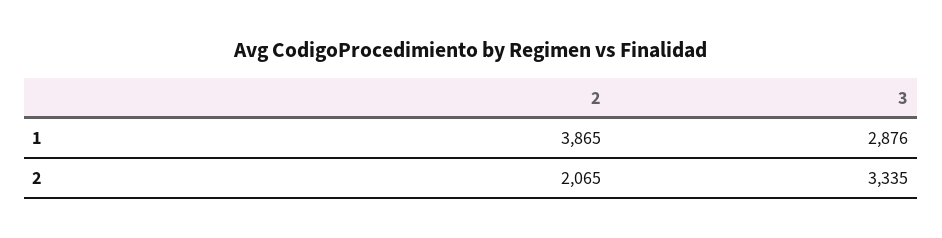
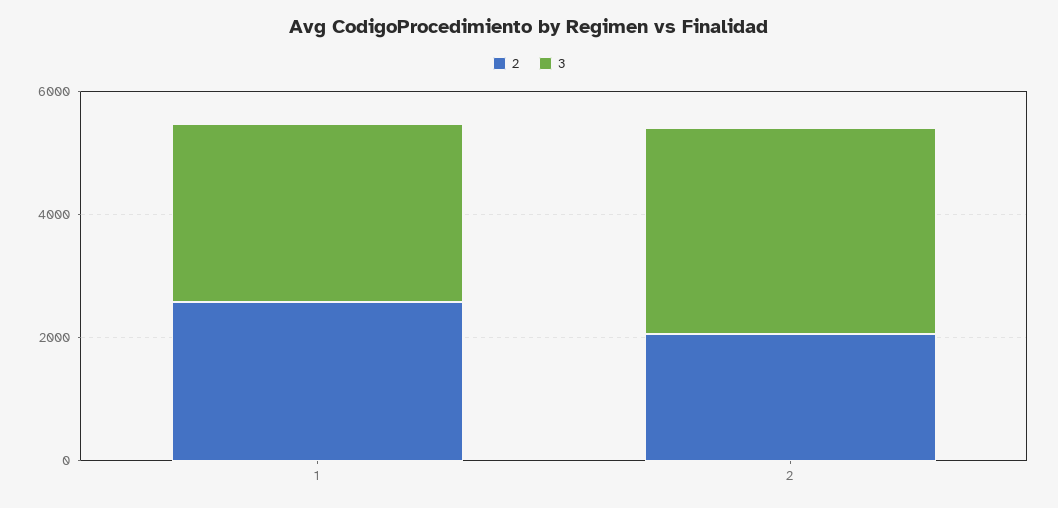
  {
    "2": {
-     "1": 3865,
+     "1": 2500,
      "2": 2065
    },
    "3": {
      "1": 2876,
      "2": 3335
    }
  }

